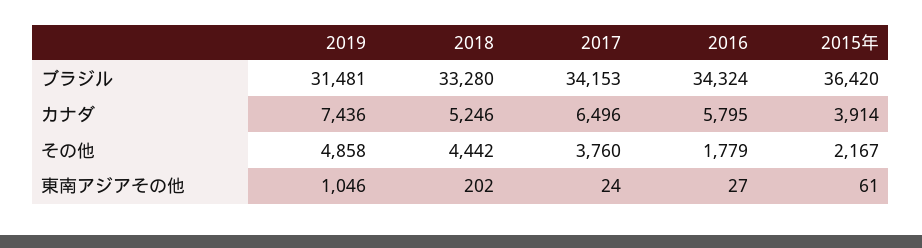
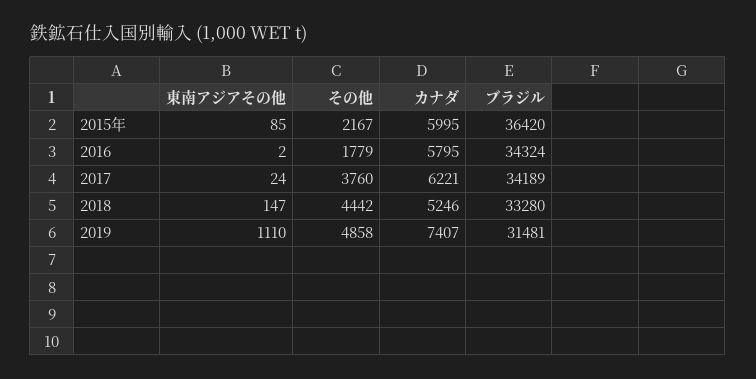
  {
    "2019": {
      "ブラジル": 31481,
-     "カナダ": 7436,
+     "カナダ": 7407,
      "その他": 4858,
-     "東南アジアその他": 1046
+     "東南アジアその他": 1110
    },
    "2018": {
      "ブラジル": 33280,
      "カナダ": 5246,
      "その他": 4442,
-     "東南アジアその他": 202
+     "東南アジアその他": 147
    },
    "2017": {
-     "ブラジル": 34153,
+     "ブラジル": 34189,
-     "カナダ": 6496,
+     "カナダ": 6221,
      "その他": 3760,
      "東南アジアその他": 24
    },
    "2016": {
      "ブラジル": 34324,
      "カナダ": 5795,
      "その他": 1779,
-     "東南アジアその他": 27
+     "東南アジアその他": 2
    },
    "2015年": {
      "ブラジル": 36420,
-     "カナダ": 3914,
+     "カナダ": 5995,
      "その他": 2167,
-     "東南アジアその他": 61
+     "東南アジアその他": 85
    }
  }

